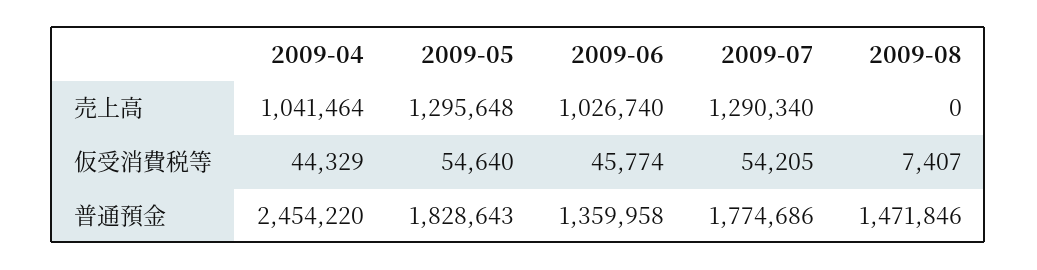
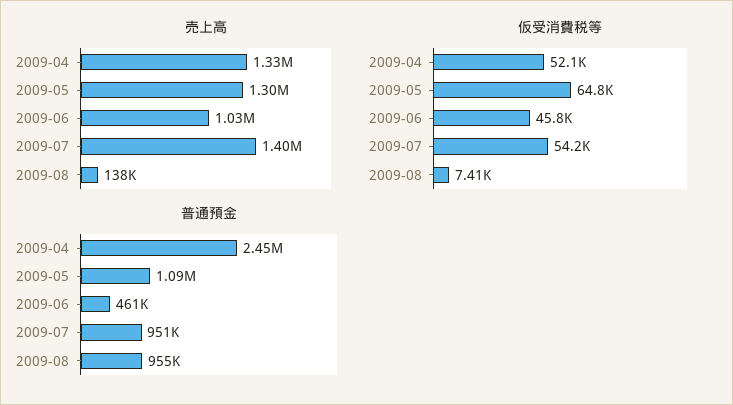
  {
    "売上高": {
-     "2009-04": 1041464,
+     "2009-04": 1330000,
      "2009-05": 1295648,
      "2009-06": 1026740,
-     "2009-07": 1290340,
+     "2009-07": 1400000,
-     "2009-08": 0
+     "2009-08": 138000
    },
    "仮受消費税等": {
-     "2009-04": 44329,
+     "2009-04": 52100,
-     "2009-05": 54640,
+     "2009-05": 64800,
      "2009-06": 45774,
      "2009-07": 54205,
      "2009-08": 7407
    },
    "普通預金": {
      "2009-04": 2454220,
-     "2009-05": 1828643,
+     "2009-05": 1090000,
-     "2009-06": 1359958,
+     "2009-06": 461000,
-     "2009-07": 1774686,
+     "2009-07": 951000,
-     "2009-08": 1471846
+     "2009-08": 955000
    }
  }

